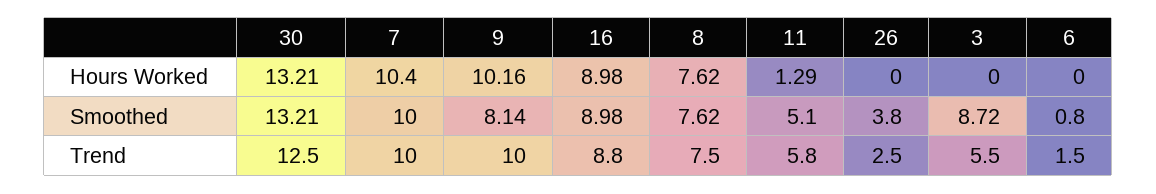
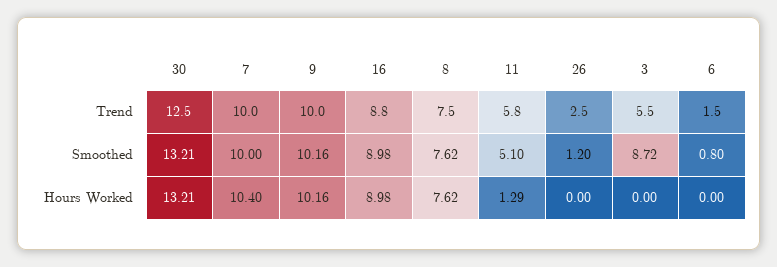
  {
    "30": {
      "Hours Worked": 13.21,
      "Smoothed": 13.21,
      "Trend": 12.5
    },
    "7": {
      "Hours Worked": 10.4,
      "Smoothed": 10,
      "Trend": 10
    },
    "9": {
      "Hours Worked": 10.16,
-     "Smoothed": 8.14,
+     "Smoothed": 10.16,
      "Trend": 10
    },
    "16": {
      "Hours Worked": 8.98,
      "Smoothed": 8.98,
      "Trend": 8.8
    },
    "8": {
      "Hours Worked": 7.62,
      "Smoothed": 7.62,
      "Trend": 7.5
    },
    "11": {
      "Hours Worked": 1.29,
      "Smoothed": 5.1,
      "Trend": 5.8
    },
    "26": {
      "Hours Worked": 0,
-     "Smoothed": 3.8,
+     "Smoothed": 1.2,
      "Trend": 2.5
    },
    "3": {
      "Hours Worked": 0,
      "Smoothed": 8.72,
      "Trend": 5.5
    },
    "6": {
      "Hours Worked": 0,
      "Smoothed": 0.8,
      "Trend": 1.5
    }
  }

